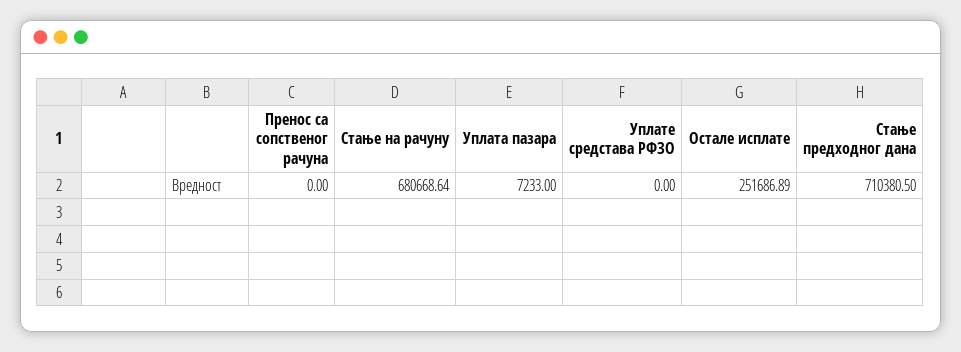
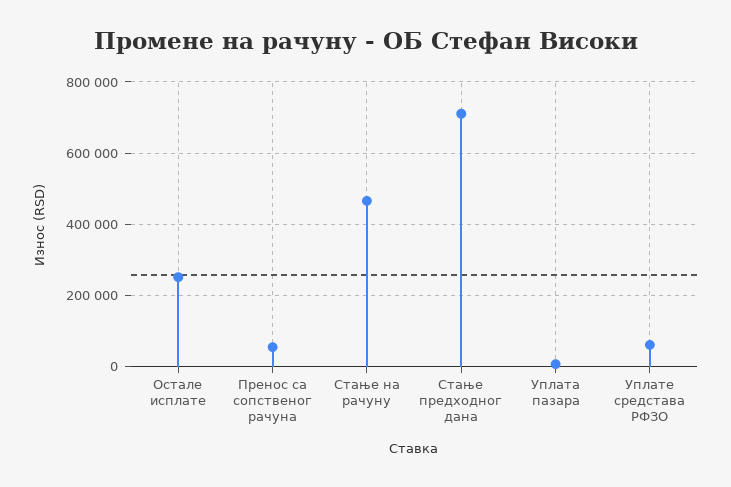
  {
-   "Пренос са сопственог рачуна": 0,
+   "Пренос са сопственог рачуна": 60000,
-   "Стање на рачуну": 680668.64,
+   "Стање на рачуну": 460000,
    "Уплата пазара": 7233,
-   "Уплате средстава РФЗО": 0,
+   "Уплате средстава РФЗО": 60000,
    "Остале исплате": 251686.89,
    "Стање предходног дана": 710380.5
  }

